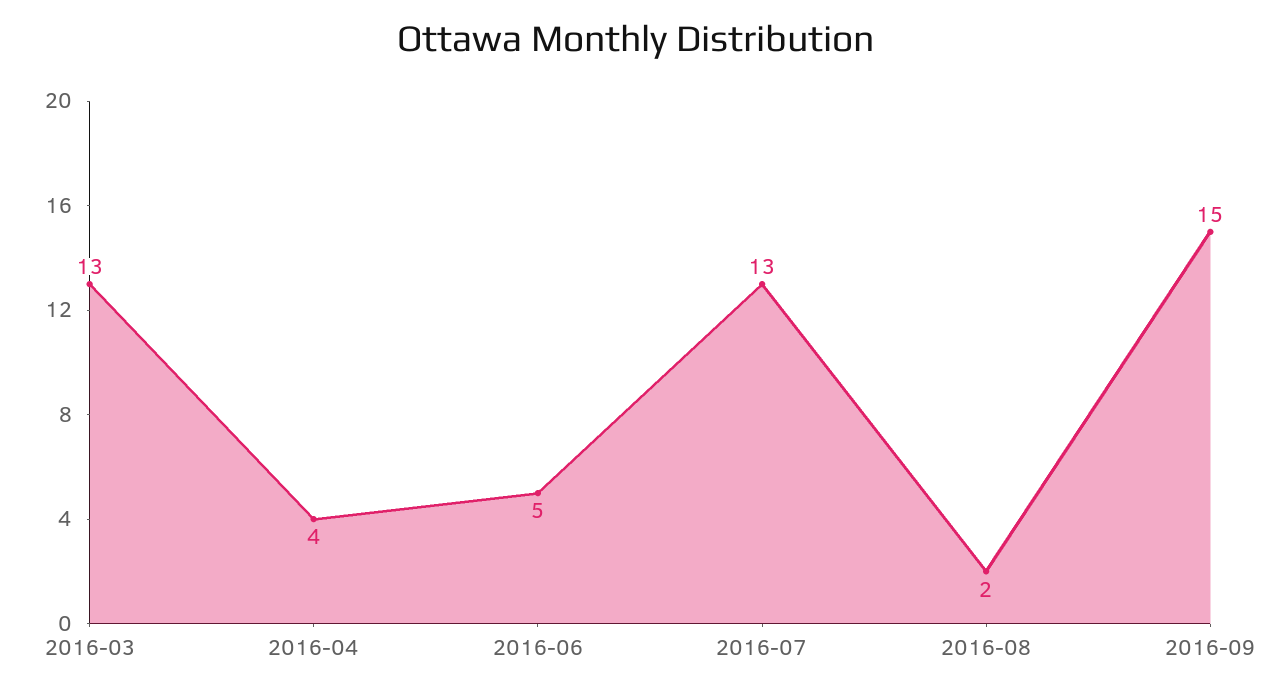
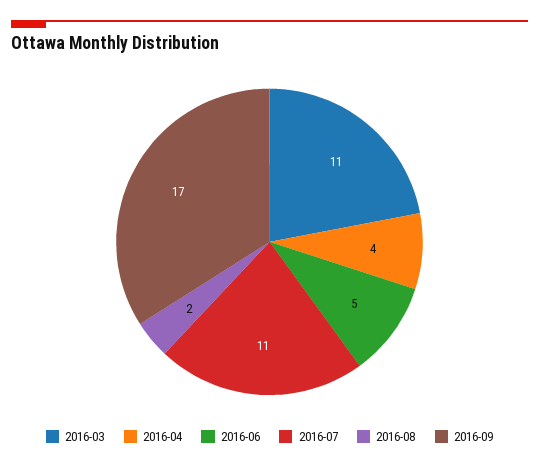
  {
-   "2016-03": 13,
+   "2016-03": 11,
    "2016-04": 4,
    "2016-06": 5,
-   "2016-07": 13,
+   "2016-07": 11,
    "2016-08": 2,
-   "2016-09": 15
+   "2016-09": 17
  }

